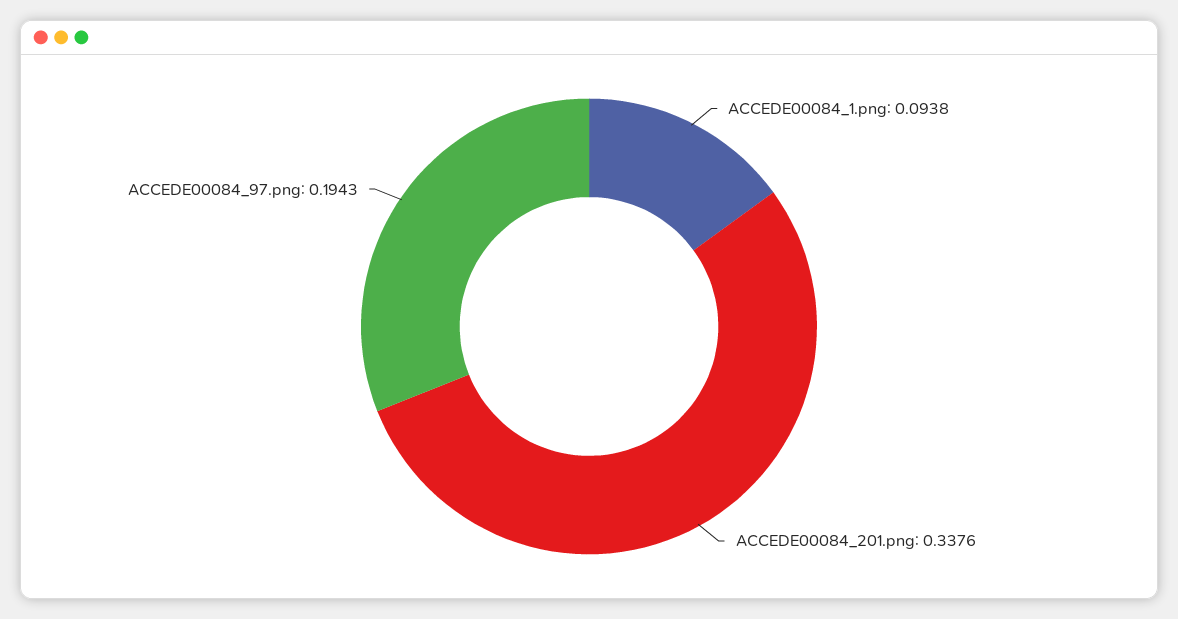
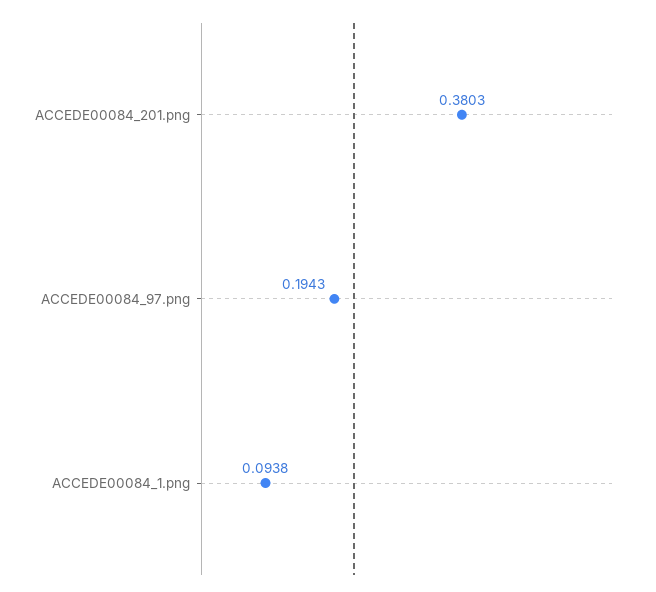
  {
    "ACCEDE00084_1.png": 0.0938,
-   "ACCEDE00084_201.png": 0.3376,
+   "ACCEDE00084_201.png": 0.3803,
    "ACCEDE00084_97.png": 0.1943
  }

